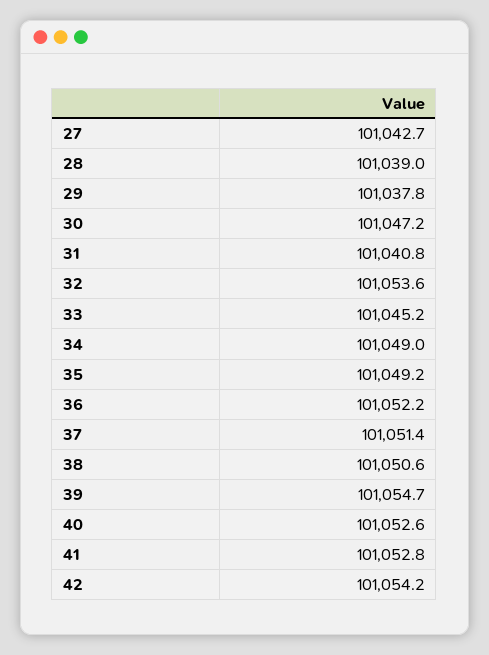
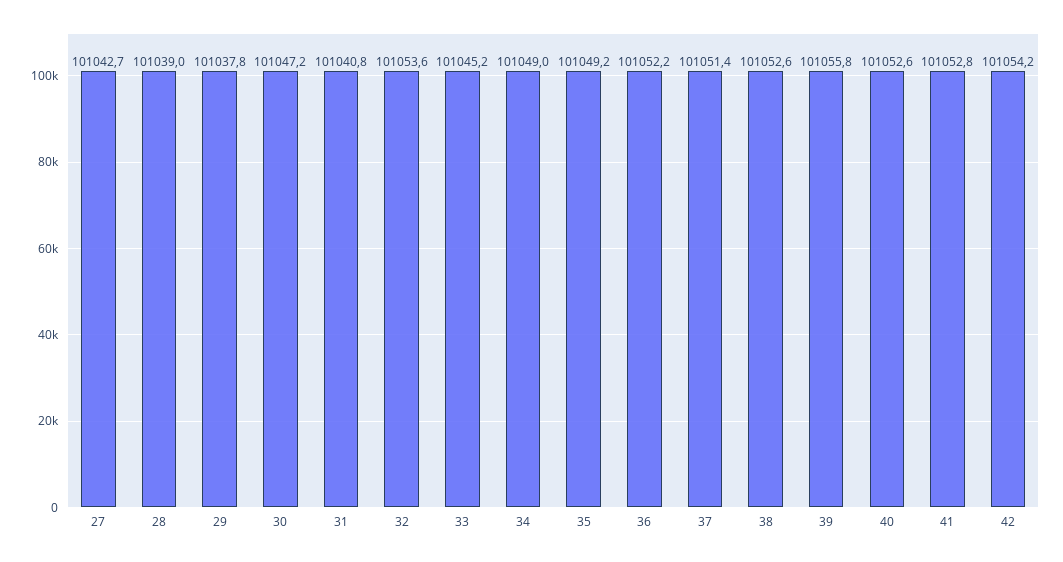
  {
    "27": 101042.7,
    "28": 101039,
    "29": 101037.8,
    "30": 101047.2,
    "31": 101040.8,
    "32": 101053.6,
    "33": 101045.2,
    "34": 101049,
    "35": 101049.2,
    "36": 101052.2,
    "37": 101051.4,
-   "38": 101050.6,
+   "38": 101052.6,
-   "39": 101054.7,
+   "39": 101055.8,
    "40": 101052.6,
    "41": 101052.8,
    "42": 101054.2
  }

